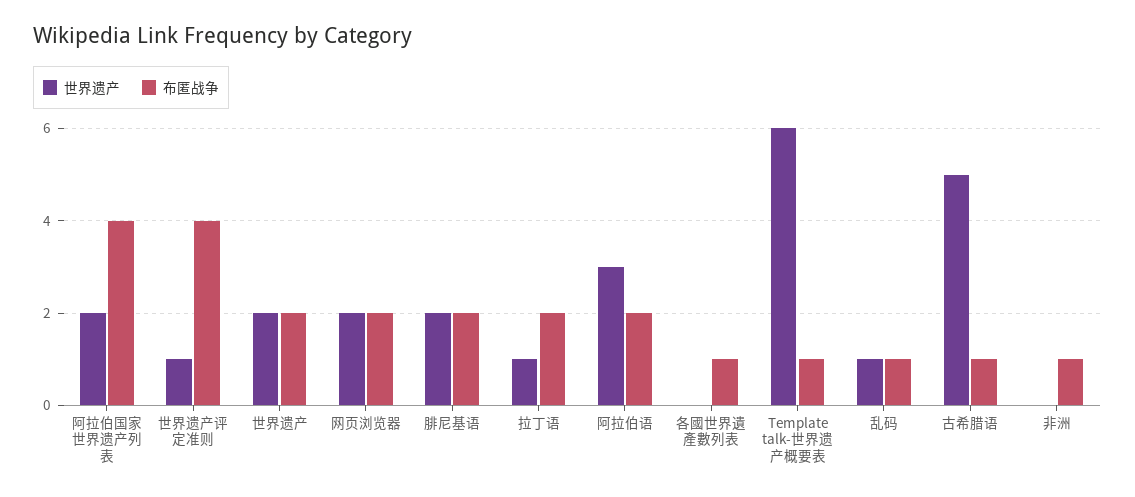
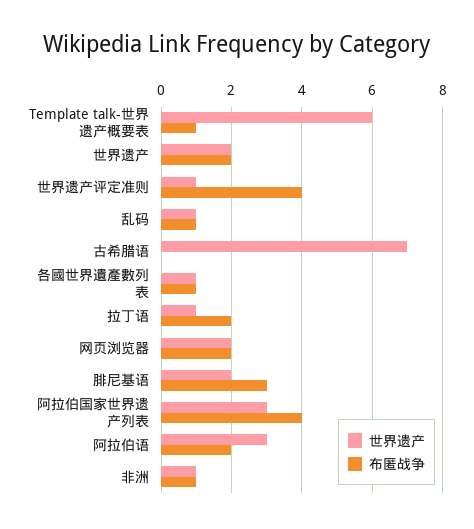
  {
    "世界遗产": {
-     "阿拉伯国家世界遗产列表": 2,
+     "阿拉伯国家世界遗产列表": 3,
      "世界遗产评定准则": 1,
      "世界遗产": 2,
      "网页浏览器": 2,
      "腓尼基语": 2,
      "拉丁语": 1,
      "阿拉伯语": 3,
-     "各國世界遺產數列表": 0,
+     "各國世界遺產數列表": 1,
      "Template talk-世界遗产概要表": 6,
      "乱码": 1,
-     "古希腊语": 5,
+     "古希腊语": 7,
-     "非洲": 0
+     "非洲": 1
    },
    "布匿战争": {
      "阿拉伯国家世界遗产列表": 4,
      "世界遗产评定准则": 4,
      "世界遗产": 2,
      "网页浏览器": 2,
-     "腓尼基语": 2,
+     "腓尼基语": 3,
      "拉丁语": 2,
      "阿拉伯语": 2,
      "各國世界遺產數列表": 1,
      "Template talk-世界遗产概要表": 1,
      "乱码": 1,
-     "古希腊语": 1,
+     "古希腊语": 0,
      "非洲": 1
    }
  }

